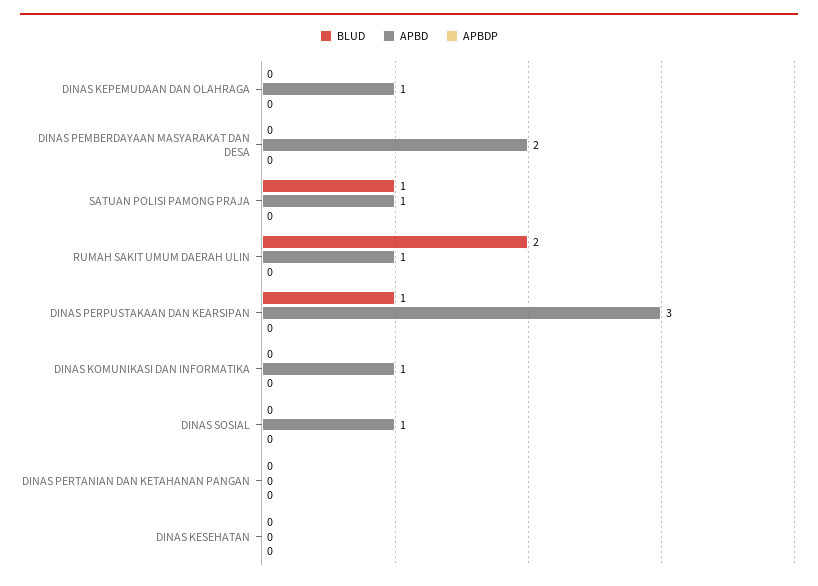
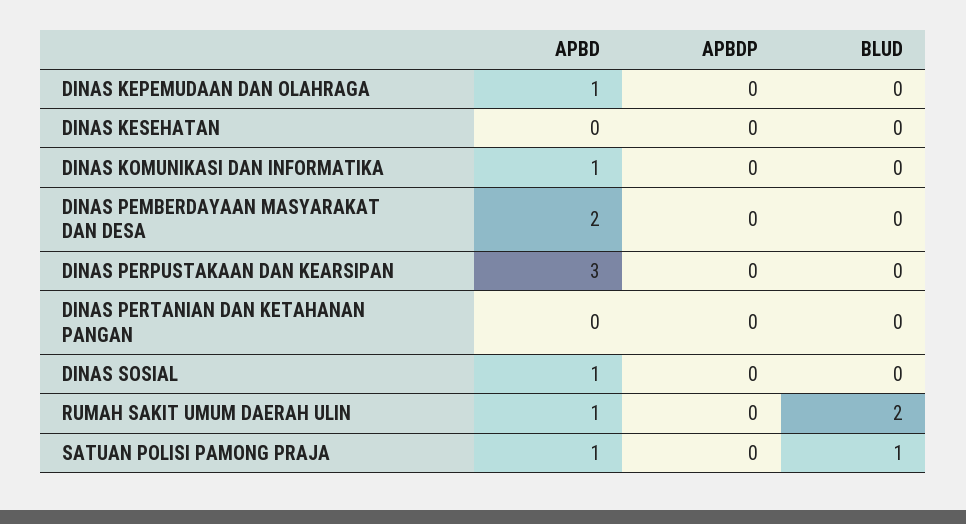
  {
    "BLUD": {
      "DINAS KEPEMUDAAN DAN OLAHRAGA": 0,
      "DINAS PEMBERDAYAAN MASYARAKAT DAN DESA": 0,
      "SATUAN POLISI PAMONG PRAJA": 1,
      "RUMAH SAKIT UMUM DAERAH ULIN": 2,
-     "DINAS PERPUSTAKAAN DAN KEARSIPAN": 1,
+     "DINAS PERPUSTAKAAN DAN KEARSIPAN": 0,
      "DINAS KOMUNIKASI DAN INFORMATIKA": 0,
      "DINAS SOSIAL": 0,
      "DINAS PERTANIAN DAN KETAHANAN PANGAN": 0,
      "DINAS KESEHATAN": 0
    },
    "APBD": {
      "DINAS KEPEMUDAAN DAN OLAHRAGA": 1,
      "DINAS PEMBERDAYAAN MASYARAKAT DAN DESA": 2,
      "SATUAN POLISI PAMONG PRAJA": 1,
      "RUMAH SAKIT UMUM DAERAH ULIN": 1,
      "DINAS PERPUSTAKAAN DAN KEARSIPAN": 3,
      "DINAS KOMUNIKASI DAN INFORMATIKA": 1,
      "DINAS SOSIAL": 1,
      "DINAS PERTANIAN DAN KETAHANAN PANGAN": 0,
      "DINAS KESEHATAN": 0
    },
    "APBDP": {
      "DINAS KEPEMUDAAN DAN OLAHRAGA": 0,
      "DINAS PEMBERDAYAAN MASYARAKAT DAN DESA": 0,
      "SATUAN POLISI PAMONG PRAJA": 0,
      "RUMAH SAKIT UMUM DAERAH ULIN": 0,
      "DINAS PERPUSTAKAAN DAN KEARSIPAN": 0,
      "DINAS KOMUNIKASI DAN INFORMATIKA": 0,
      "DINAS SOSIAL": 0,
      "DINAS PERTANIAN DAN KETAHANAN PANGAN": 0,
      "DINAS KESEHATAN": 0
    }
  }

